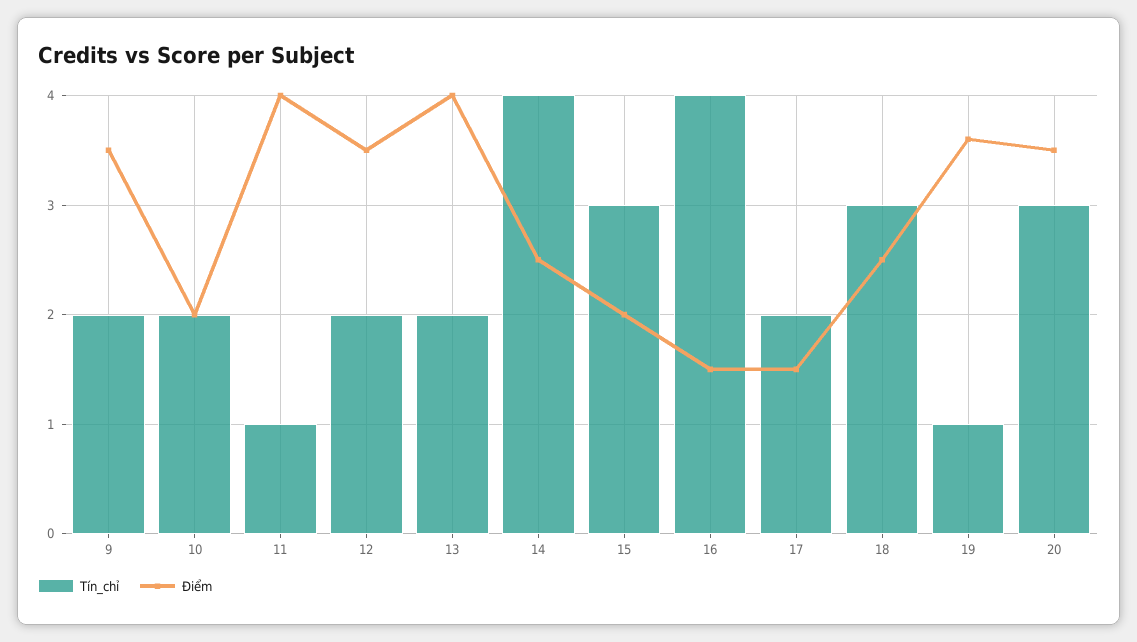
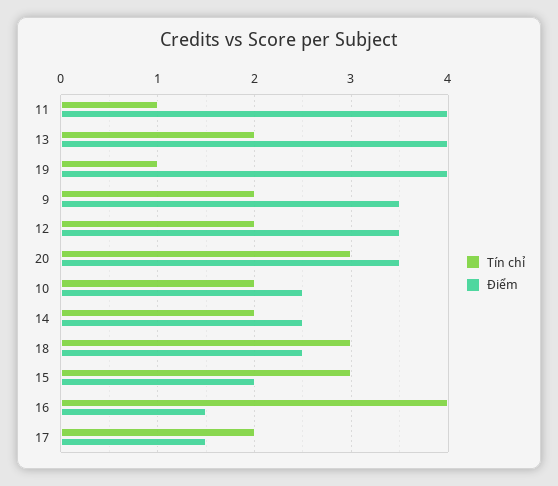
  {
    "Tín_chỉ": {
      "9": 2,
      "10": 2,
      "11": 1,
      "12": 2,
      "13": 2,
-     "14": 4,
+     "14": 2,
      "15": 3,
      "16": 4,
      "17": 2,
      "18": 3,
      "19": 1,
      "20": 3
    },
    "Điểm": {
      "9": 3.5,
-     "10": 2,
+     "10": 2.5,
      "11": 4,
      "12": 3.5,
      "13": 4,
      "14": 2.5,
      "15": 2,
      "16": 1.5,
      "17": 1.5,
      "18": 2.5,
-     "19": 3.6,
+     "19": 4,
      "20": 3.5
    }
  }

